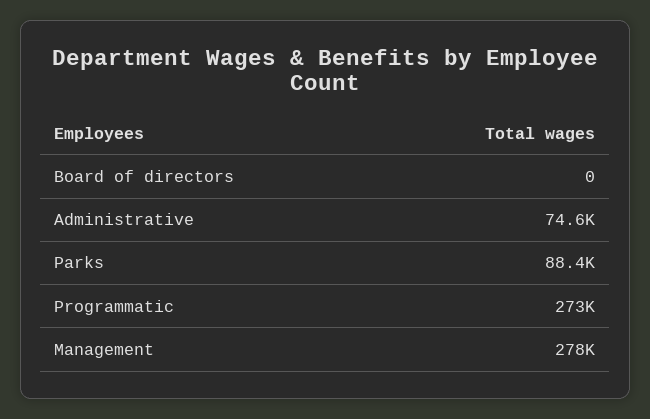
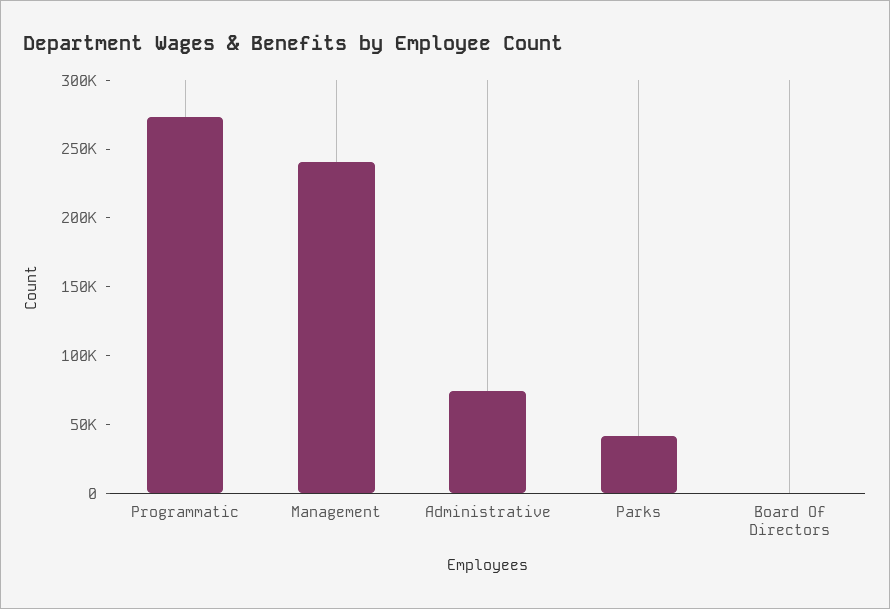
  {
    "Board of directors": 0,
    "Administrative": 74600,
-   "Parks": 88400,
+   "Parks": 40000,
    "Programmatic": 273000,
-   "Management": 278000
+   "Management": 240000
  }

